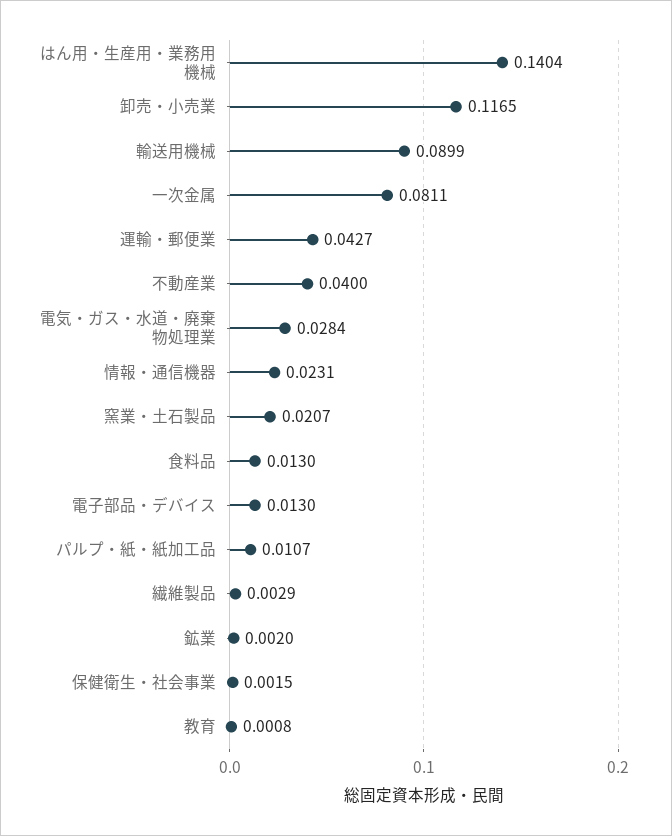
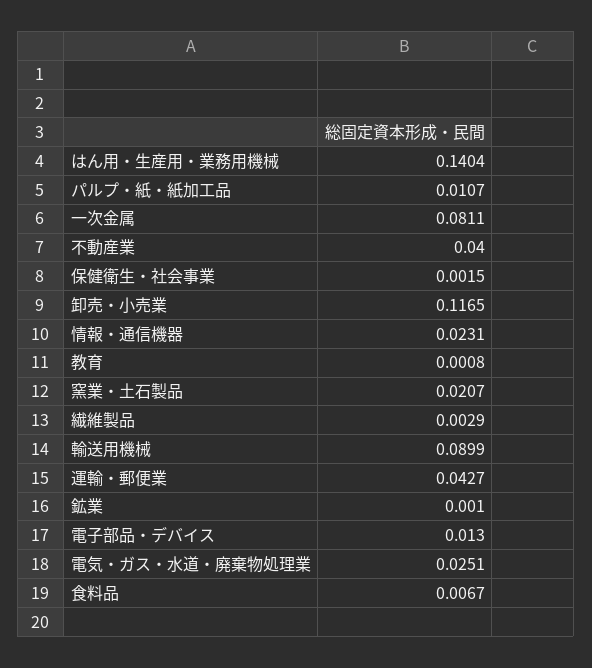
  {
    "はん用・生産用・業務用機械": 0.1404,
    "卸売・小売業": 0.1165,
    "輸送用機械": 0.0899,
    "一次金属": 0.0811,
    "運輸・郵便業": 0.0427,
    "不動産業": 0.04,
-   "電気・ガス・水道・廃棄物処理業": 0.0284,
+   "電気・ガス・水道・廃棄物処理業": 0.0251,
    "情報・通信機器": 0.0231,
    "窯業・土石製品": 0.0207,
-   "食料品": 0.013,
+   "食料品": 0.0067,
    "電子部品・デバイス": 0.013,
    "パルプ・紙・紙加工品": 0.0107,
    "繊維製品": 0.0029,
-   "鉱業": 0.002,
+   "鉱業": 0.001,
    "保健衛生・社会事業": 0.0015,
    "教育": 0.0008
  }

